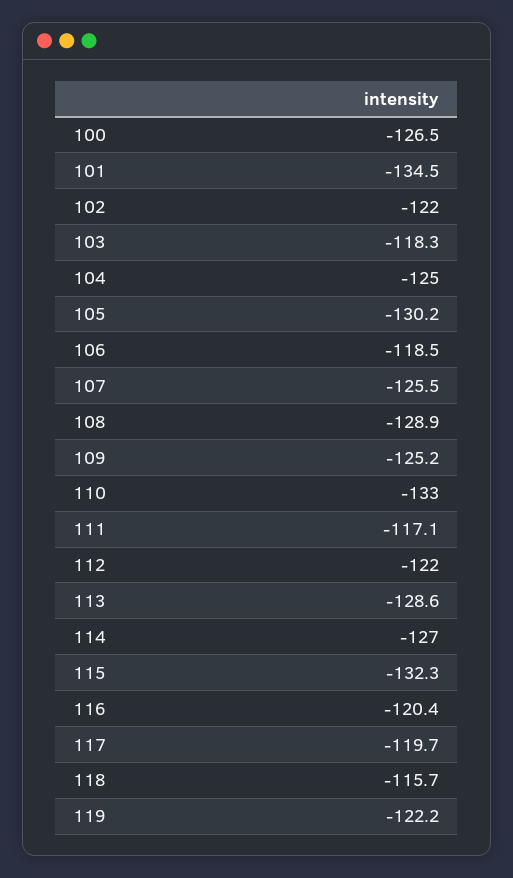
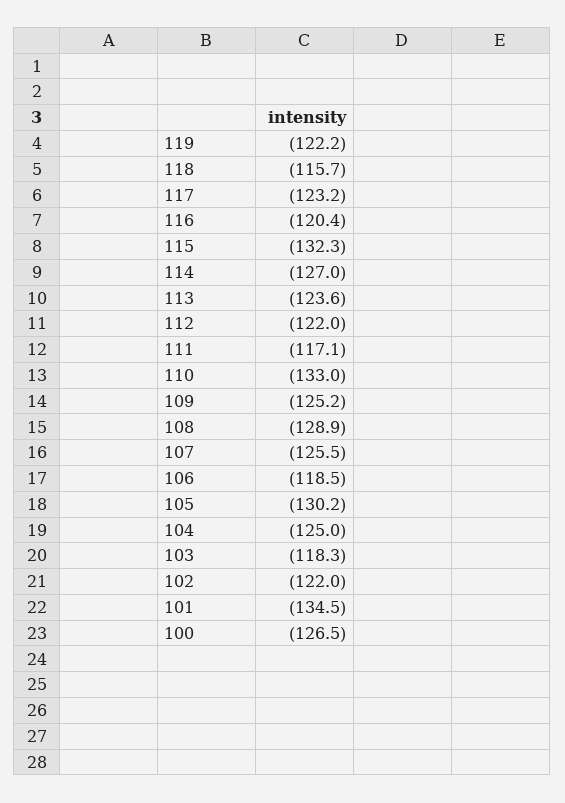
  {
    "100": -126.5,
    "101": -134.5,
    "102": -122,
    "103": -118.3,
    "104": -125,
    "105": -130.2,
    "106": -118.5,
    "107": -125.5,
    "108": -128.9,
    "109": -125.2,
    "110": -133,
    "111": -117.1,
    "112": -122,
-   "113": -128.6,
+   "113": -123.6,
    "114": -127,
    "115": -132.3,
    "116": -120.4,
-   "117": -119.7,
+   "117": -123.2,
    "118": -115.7,
    "119": -122.2
  }

